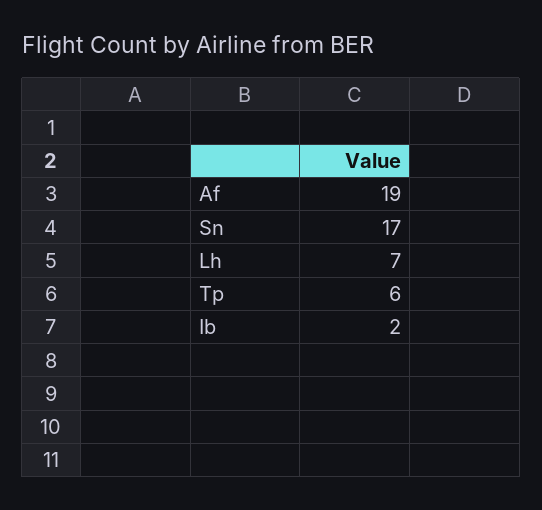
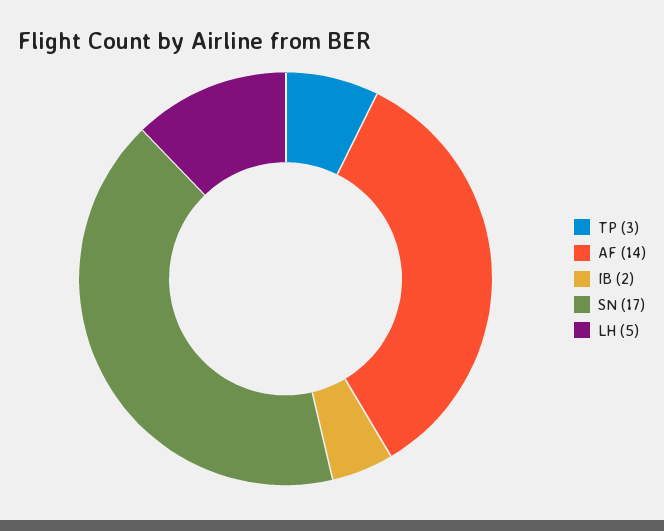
  {
-   "Af": 19,
+   "Af": 14,
    "Sn": 17,
-   "Lh": 7,
+   "Lh": 5,
-   "Tp": 6,
+   "Tp": 3,
    "Ib": 2
  }

